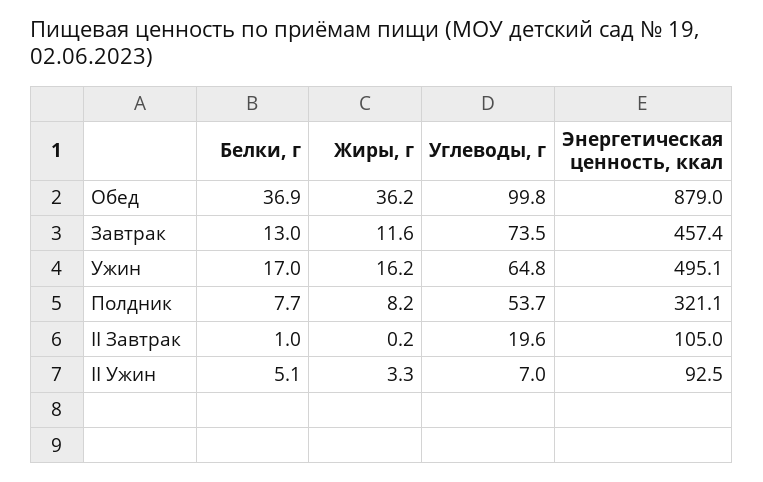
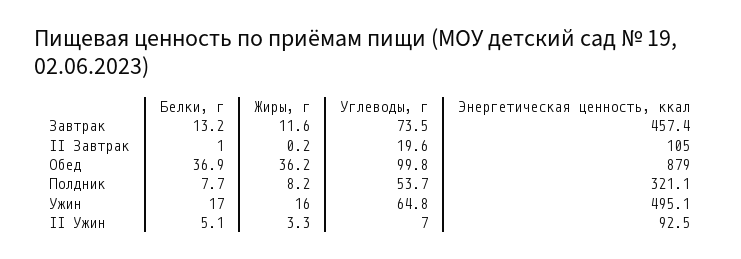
  {
    "Белки, г": {
      "Обед": 36.9,
-     "Завтрак": 13,
+     "Завтрак": 13.2,
      "Ужин": 17,
      "Полдник": 7.7,
      "II Завтрак": 1,
      "II Ужин": 5.1
    },
    "Жиры, г": {
      "Обед": 36.2,
      "Завтрак": 11.6,
-     "Ужин": 16.2,
+     "Ужин": 16,
      "Полдник": 8.2,
      "II Завтрак": 0.2,
      "II Ужин": 3.3
    },
    "Углеводы, г": {
      "Обед": 99.8,
      "Завтрак": 73.5,
      "Ужин": 64.8,
      "Полдник": 53.7,
      "II Завтрак": 19.6,
      "II Ужин": 7
    },
    "Энергетическая ценность, ккал": {
      "Обед": 879,
      "Завтрак": 457.4,
      "Ужин": 495.1,
      "Полдник": 321.1,
      "II Завтрак": 105,
      "II Ужин": 92.5
    }
  }

